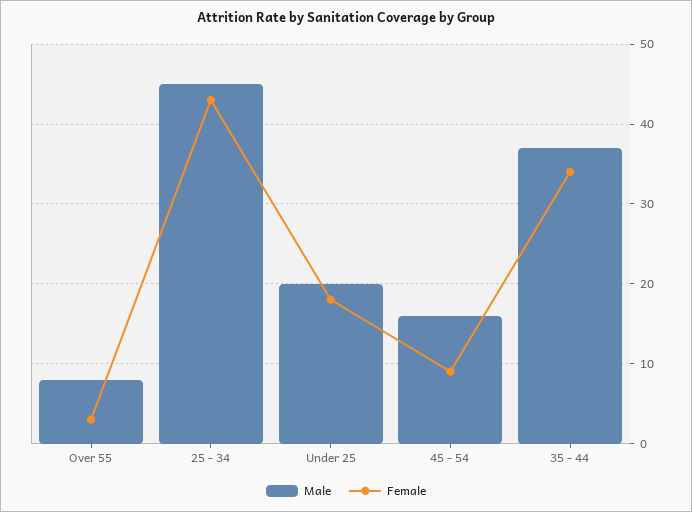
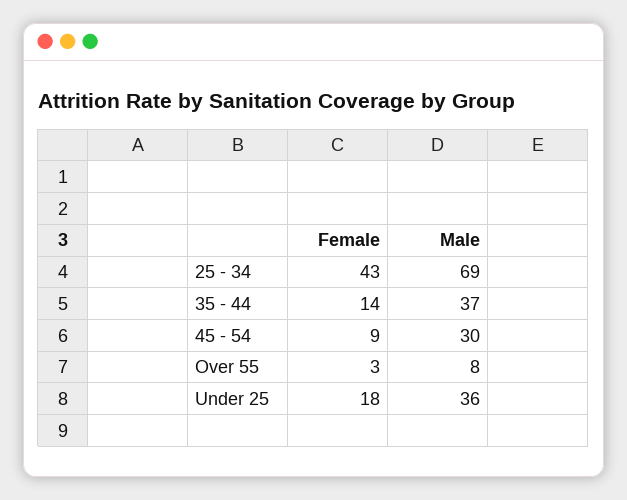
  {
    "Male": {
      "Over 55": 8,
-     "25 - 34": 45,
+     "25 - 34": 69,
-     "Under 25": 20,
+     "Under 25": 36,
-     "45 - 54": 16,
+     "45 - 54": 30,
      "35 - 44": 37
    },
    "Female": {
      "Over 55": 3,
      "25 - 34": 43,
      "Under 25": 18,
      "45 - 54": 9,
-     "35 - 44": 34
+     "35 - 44": 14
    }
  }

